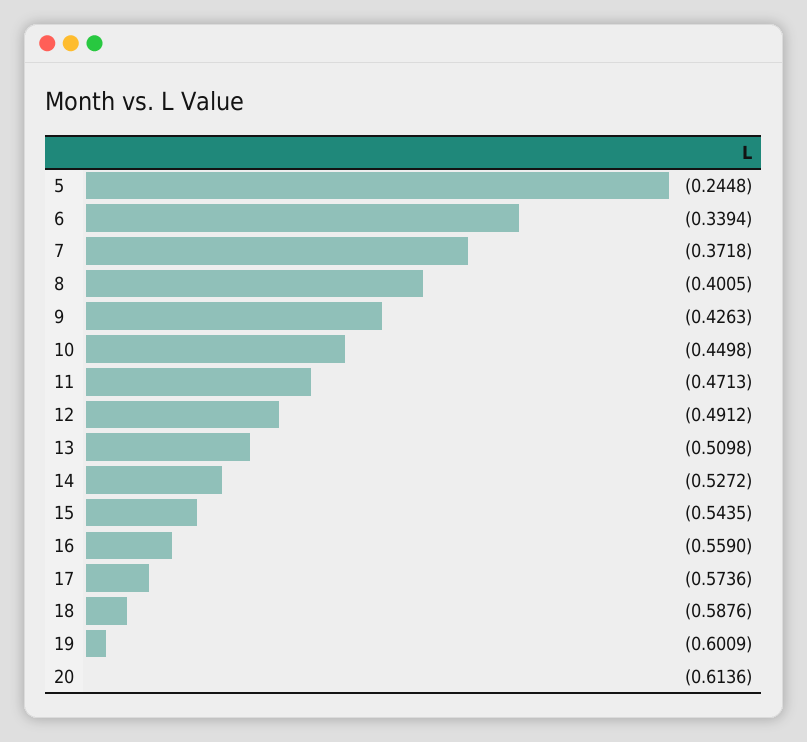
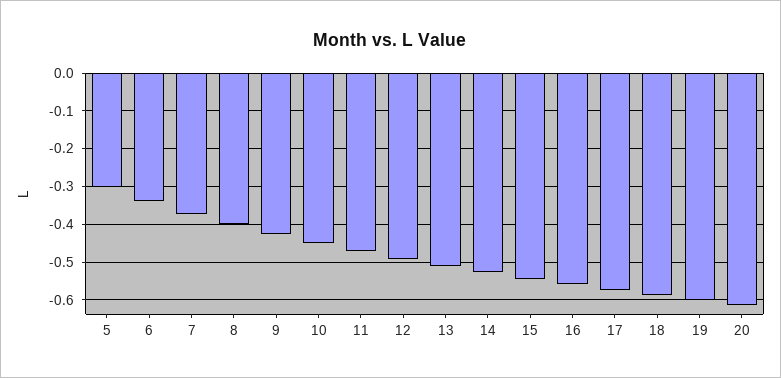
  {
-   "5": -0.2448,
+   "5": -0.3,
    "6": -0.3394,
    "7": -0.3718,
    "8": -0.4005,
    "9": -0.4263,
    "10": -0.4498,
    "11": -0.4713,
    "12": -0.4912,
    "13": -0.5098,
    "14": -0.5272,
    "15": -0.5435,
    "16": -0.559,
    "17": -0.5736,
    "18": -0.5876,
    "19": -0.6009,
    "20": -0.6136
  }

